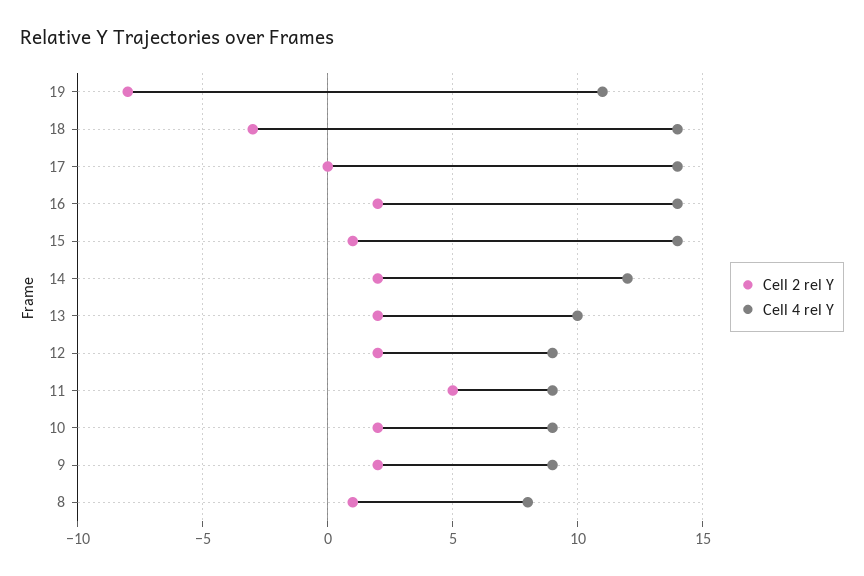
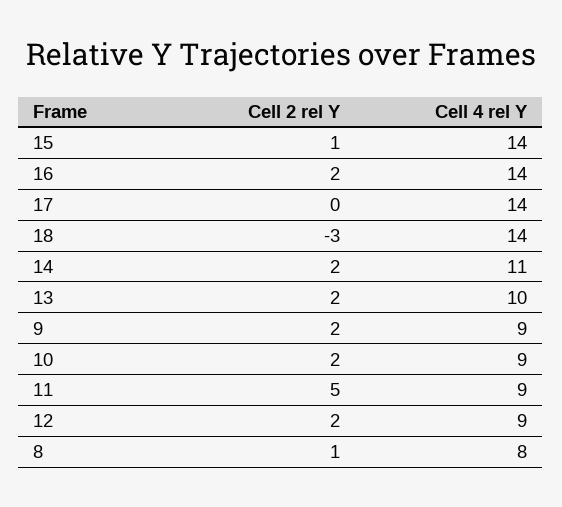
  {
    "Cell 2 rel Y": {
-     "19": -8,
      "18": -3,
      "17": 0,
      "16": 2,
      "15": 1,
      "14": 2,
      "13": 2,
      "12": 2,
      "11": 5,
      "10": 2,
      "9": 2,
      "8": 1
    },
    "Cell 4 rel Y": {
-     "19": 11,
      "18": 14,
      "17": 14,
      "16": 14,
      "15": 14,
-     "14": 12,
+     "14": 11,
      "13": 10,
      "12": 9,
      "11": 9,
      "10": 9,
      "9": 9,
      "8": 8
    }
  }

